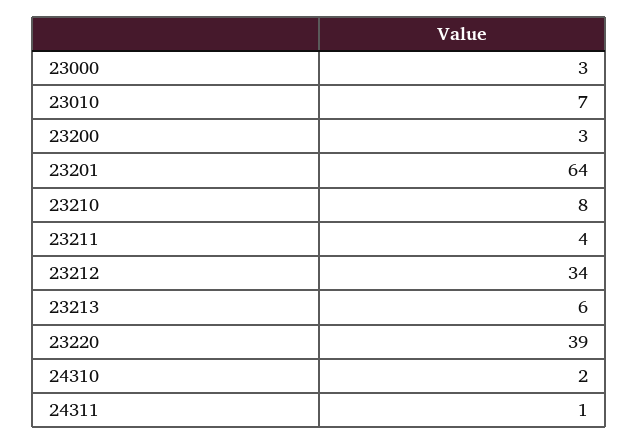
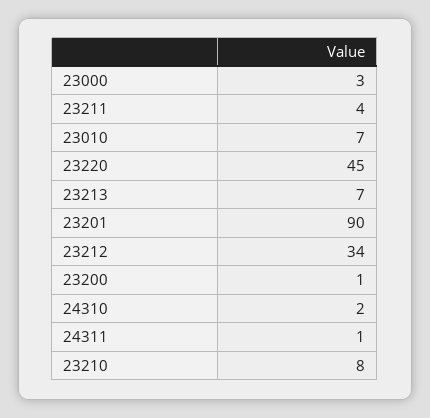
  {
    "23000": 3,
    "23010": 7,
-   "23200": 3,
+   "23200": 1,
-   "23201": 64,
+   "23201": 90,
    "23210": 8,
    "23211": 4,
    "23212": 34,
-   "23213": 6,
+   "23213": 7,
-   "23220": 39,
+   "23220": 45,
    "24310": 2,
    "24311": 1
  }

